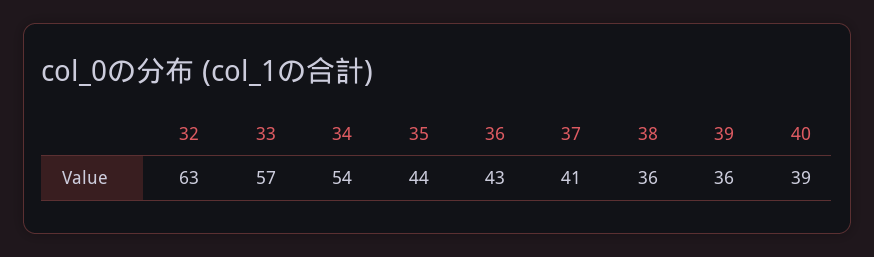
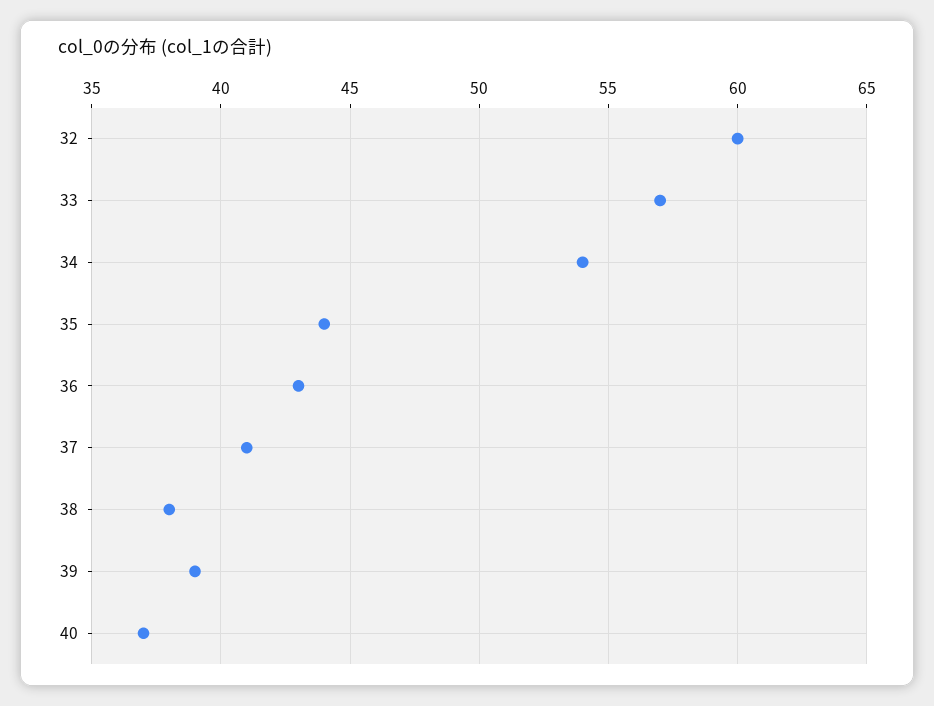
  {
-   "32": 63,
+   "32": 60,
    "33": 57,
    "34": 54,
    "35": 44,
    "36": 43,
    "37": 41,
-   "38": 36,
+   "38": 38,
-   "39": 36,
+   "39": 39,
-   "40": 39
+   "40": 37
  }

